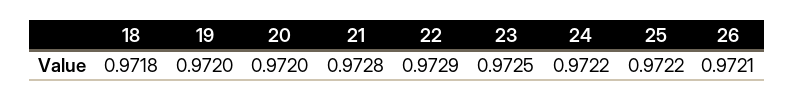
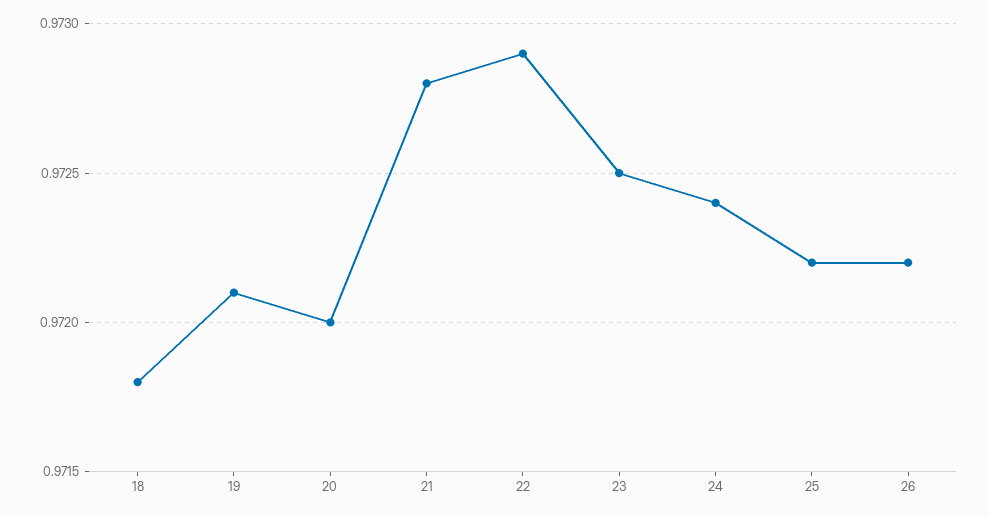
  {
    "18": 0.9718,
-   "19": 0.972,
+   "19": 0.9721,
    "20": 0.972,
    "21": 0.9728,
    "22": 0.9729,
    "23": 0.9725,
-   "24": 0.9722,
+   "24": 0.9724,
    "25": 0.9722,
-   "26": 0.9721
+   "26": 0.9722
  }

